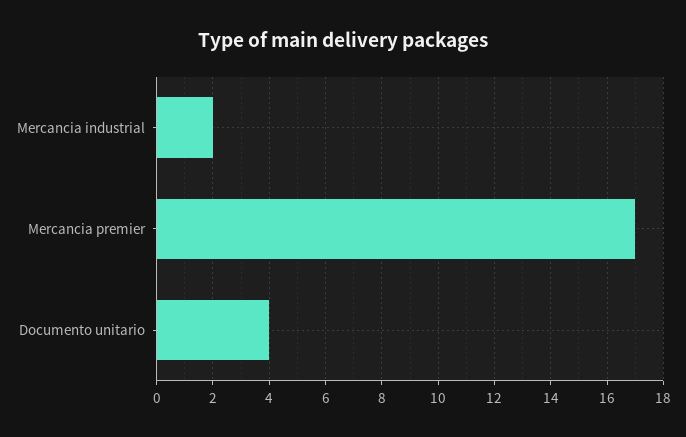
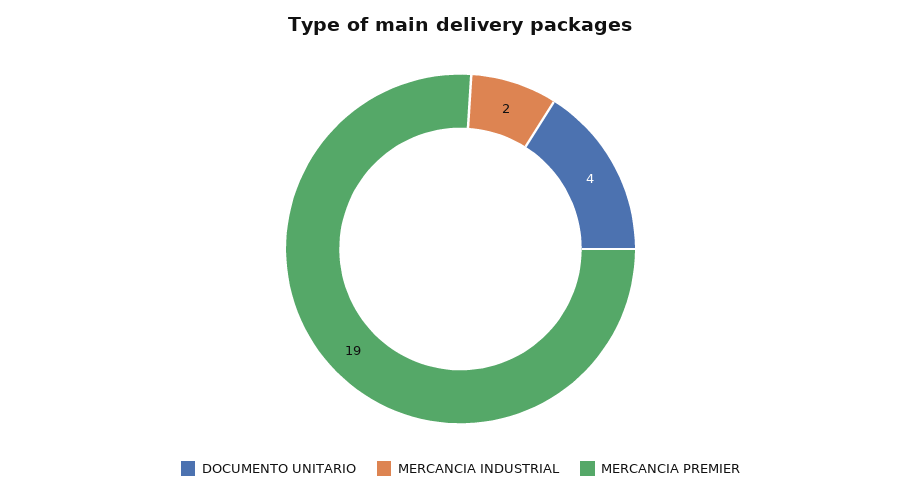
  {
    "Mercancia industrial": 2,
-   "Mercancia premier": 17,
+   "Mercancia premier": 19,
    "Documento unitario": 4
  }

